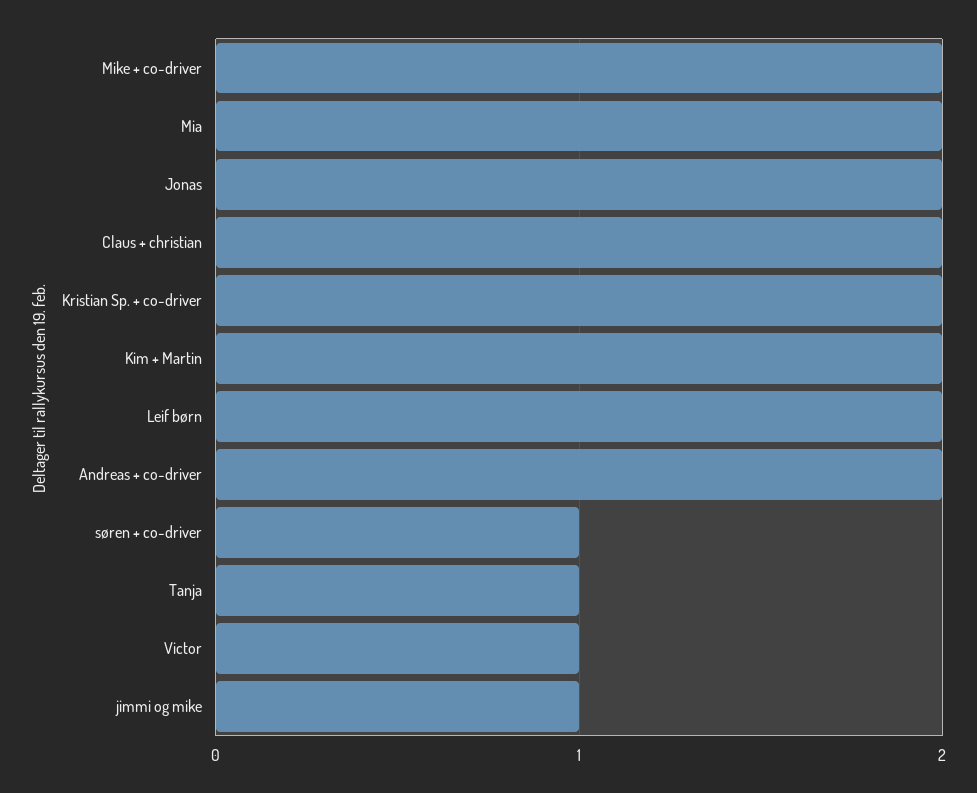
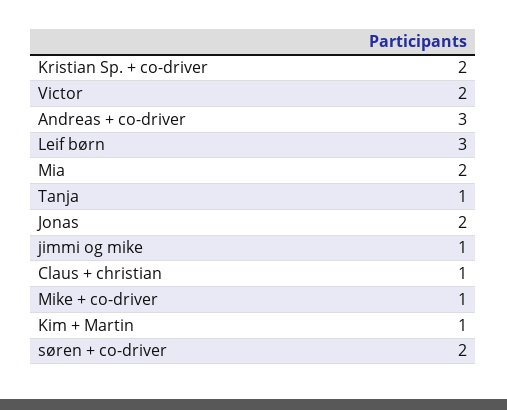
  {
-   "Mike + co-driver": 2,
+   "Mike + co-driver": 1,
    "Mia": 2,
    "Jonas": 2,
-   "Claus + christian": 2,
+   "Claus + christian": 1,
    "Kristian Sp. + co-driver": 2,
-   "Kim + Martin": 2,
+   "Kim + Martin": 1,
-   "Leif børn": 2,
+   "Leif børn": 3,
-   "Andreas + co-driver": 2,
+   "Andreas + co-driver": 3,
-   "søren + co-driver": 1,
+   "søren + co-driver": 2,
    "Tanja": 1,
-   "Victor": 1,
+   "Victor": 2,
    "jimmi og mike": 1
  }

